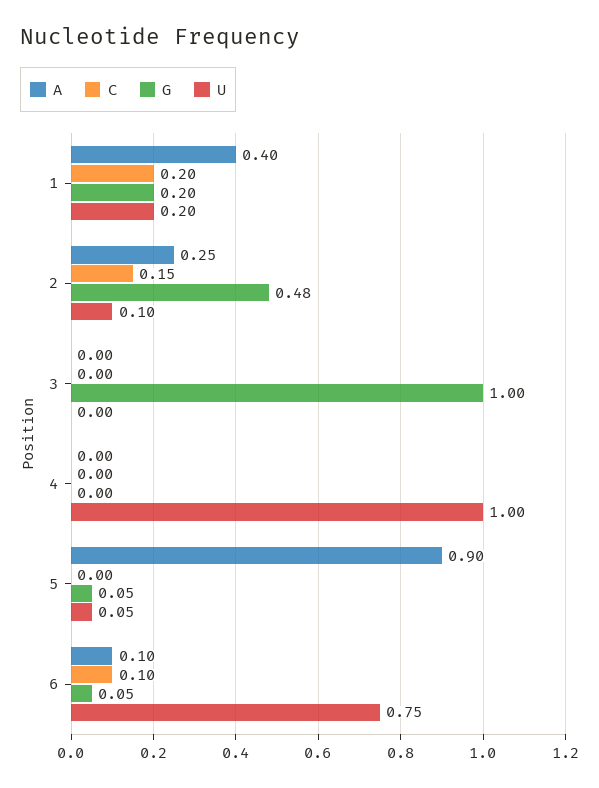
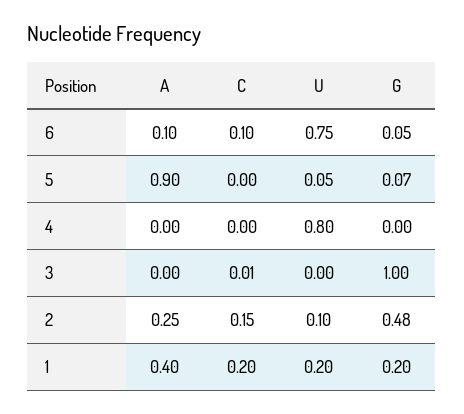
  {
    "A": {
      "1": 0.4,
      "2": 0.25,
      "3": 0,
      "4": 0,
      "5": 0.9,
      "6": 0.1
    },
    "C": {
      "1": 0.2,
      "2": 0.15,
-     "3": 0,
+     "3": 0.01,
      "4": 0,
      "5": 0,
      "6": 0.1
    },
    "G": {
      "1": 0.2,
      "2": 0.48,
      "3": 1,
      "4": 0,
-     "5": 0.05,
+     "5": 0.07,
      "6": 0.05
    },
    "U": {
      "1": 0.2,
      "2": 0.1,
      "3": 0,
-     "4": 1,
+     "4": 0.8,
      "5": 0.05,
      "6": 0.75
    }
  }

